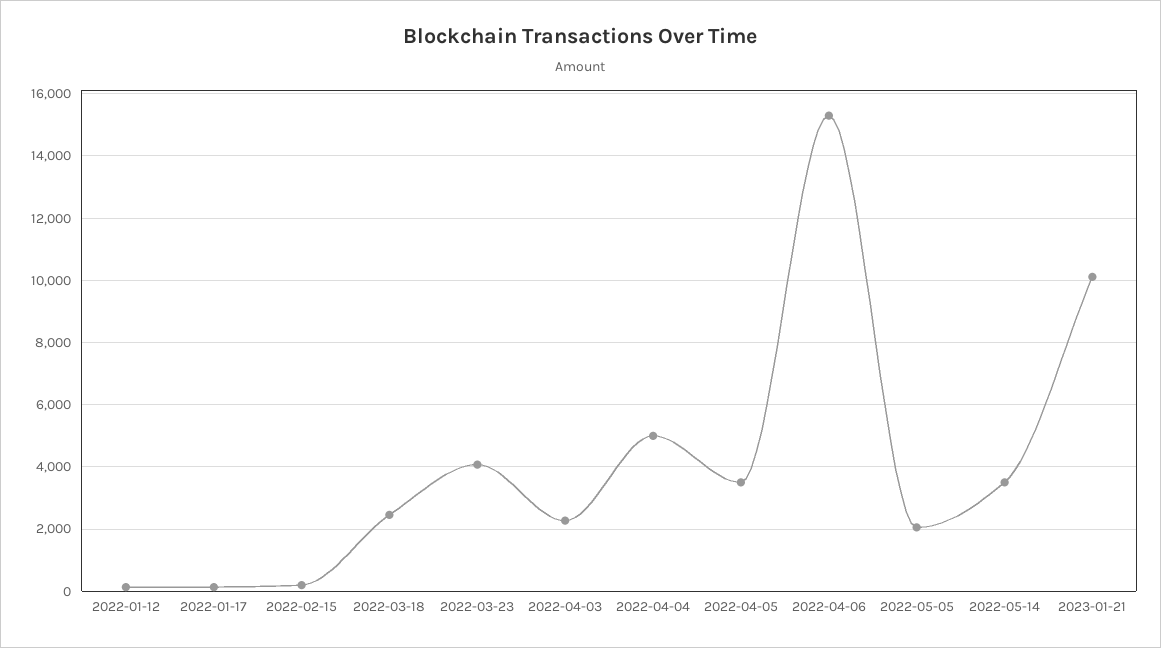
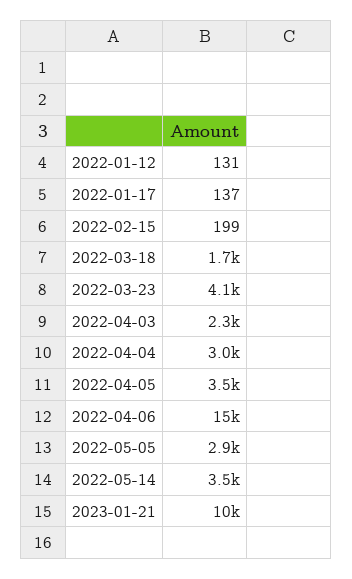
  {
    "2022-01-12": 131,
    "2022-01-17": 137,
    "2022-02-15": 199,
-   "2022-03-18": 2400,
+   "2022-03-18": 1700,
    "2022-03-23": 4100,
    "2022-04-03": 2300,
-   "2022-04-04": 5000,
+   "2022-04-04": 3000,
    "2022-04-05": 3500,
    "2022-04-06": 15000,
-   "2022-05-05": 2000,
+   "2022-05-05": 2900,
    "2022-05-14": 3500,
    "2023-01-21": 10000
  }

